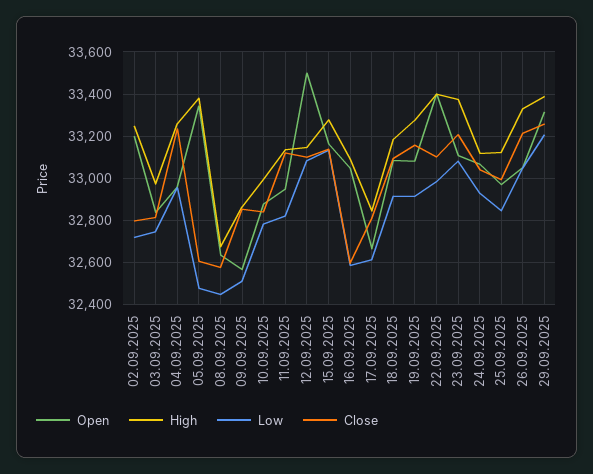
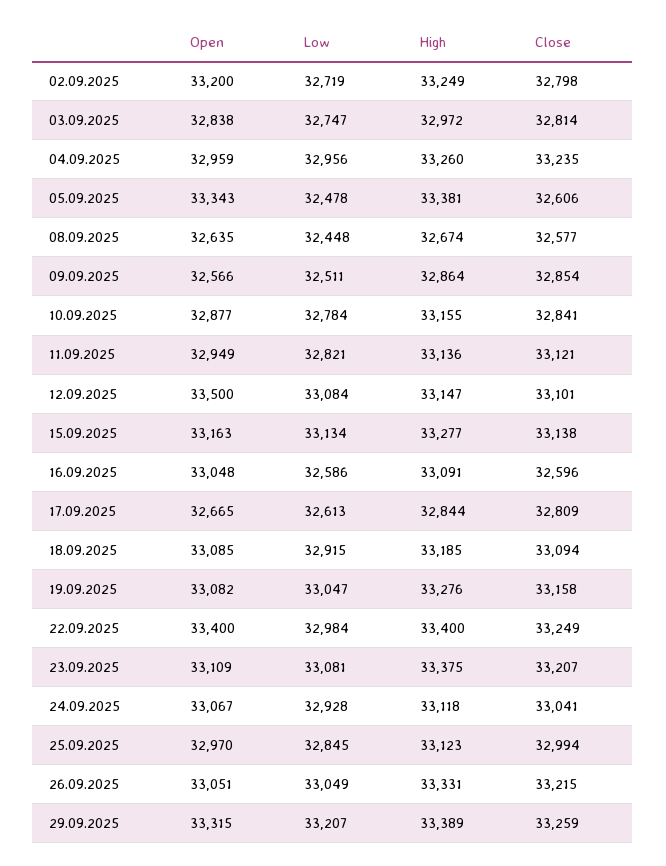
  {
    "Open": {
      "02.09.2025": 33200,
      "03.09.2025": 32838,
      "04.09.2025": 32959,
      "05.09.2025": 33343,
      "08.09.2025": 32635,
      "09.09.2025": 32566,
      "10.09.2025": 32877,
      "11.09.2025": 32949,
      "12.09.2025": 33500,
      "15.09.2025": 33163,
      "16.09.2025": 33048,
      "17.09.2025": 32665,
      "18.09.2025": 33085,
      "19.09.2025": 33082,
      "22.09.2025": 33400,
      "23.09.2025": 33109,
      "24.09.2025": 33067,
      "25.09.2025": 32970,
      "26.09.2025": 33051,
      "29.09.2025": 33315
    },
    "High": {
      "02.09.2025": 33249,
      "03.09.2025": 32972,
      "04.09.2025": 33260,
      "05.09.2025": 33381,
      "08.09.2025": 32674,
      "09.09.2025": 32864,
-     "10.09.2025": 33000,
+     "10.09.2025": 33155,
      "11.09.2025": 33136,
      "12.09.2025": 33147,
      "15.09.2025": 33277,
      "16.09.2025": 33091,
      "17.09.2025": 32844,
      "18.09.2025": 33185,
      "19.09.2025": 33276,
      "22.09.2025": 33400,
      "23.09.2025": 33375,
      "24.09.2025": 33118,
      "25.09.2025": 33123,
      "26.09.2025": 33331,
      "29.09.2025": 33389
    },
    "Low": {
      "02.09.2025": 32719,
      "03.09.2025": 32747,
      "04.09.2025": 32956,
      "05.09.2025": 32478,
      "08.09.2025": 32448,
      "09.09.2025": 32511,
      "10.09.2025": 32784,
      "11.09.2025": 32821,
      "12.09.2025": 33084,
      "15.09.2025": 33134,
      "16.09.2025": 32586,
      "17.09.2025": 32613,
      "18.09.2025": 32915,
-     "19.09.2025": 32900,
+     "19.09.2025": 33047,
      "22.09.2025": 32984,
      "23.09.2025": 33081,
      "24.09.2025": 32928,
      "25.09.2025": 32845,
      "26.09.2025": 33049,
      "29.09.2025": 33207
    },
    "Close": {
      "02.09.2025": 32798,
      "03.09.2025": 32814,
      "04.09.2025": 33235,
      "05.09.2025": 32606,
      "08.09.2025": 32577,
      "09.09.2025": 32854,
      "10.09.2025": 32841,
      "11.09.2025": 33121,
      "12.09.2025": 33101,
      "15.09.2025": 33138,
      "16.09.2025": 32596,
      "17.09.2025": 32809,
      "18.09.2025": 33094,
      "19.09.2025": 33158,
-     "22.09.2025": 33100,
+     "22.09.2025": 33249,
      "23.09.2025": 33207,
      "24.09.2025": 33041,
      "25.09.2025": 32994,
      "26.09.2025": 33215,
      "29.09.2025": 33259
    }
  }

